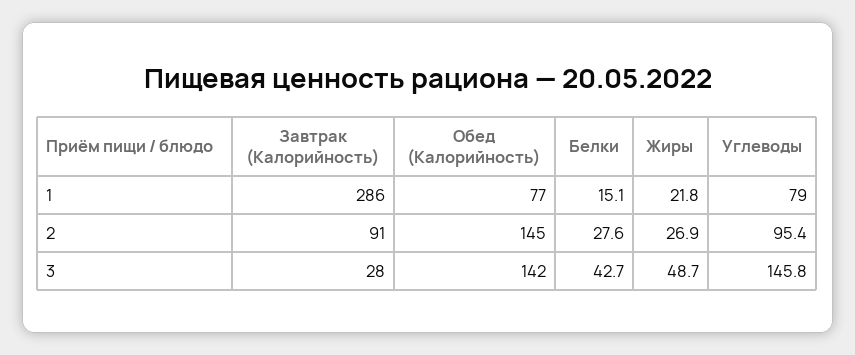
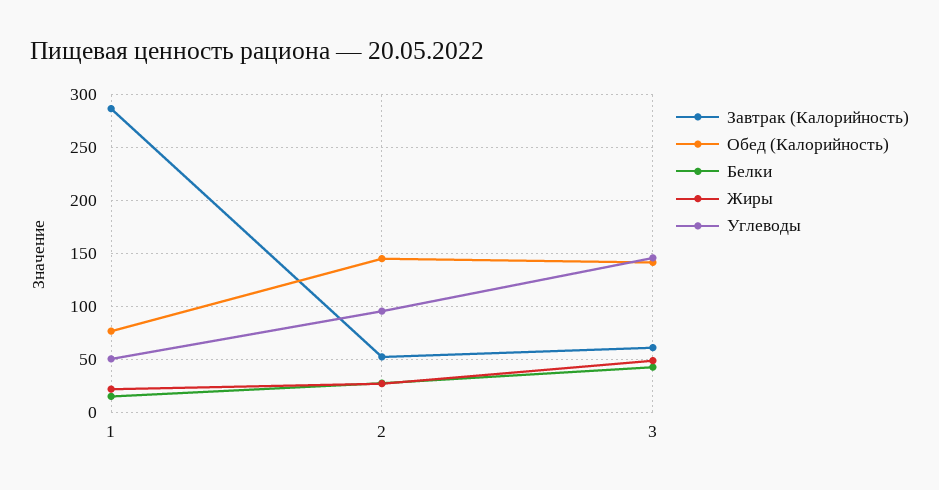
  {
    "Завтрак (Калорийность)": {
      "1": 286,
-     "2": 91,
+     "2": 50,
-     "3": 28
+     "3": 60
    },
    "Обед (Калорийность)": {
      "1": 77,
      "2": 145,
      "3": 142
    },
    "Белки": {
      "1": 15.1,
      "2": 27.6,
      "3": 42.7
    },
    "Жиры": {
      "1": 21.8,
      "2": 26.9,
      "3": 48.7
    },
    "Углеводы": {
-     "1": 79,
+     "1": 50,
      "2": 95.4,
      "3": 145.8
    }
  }

